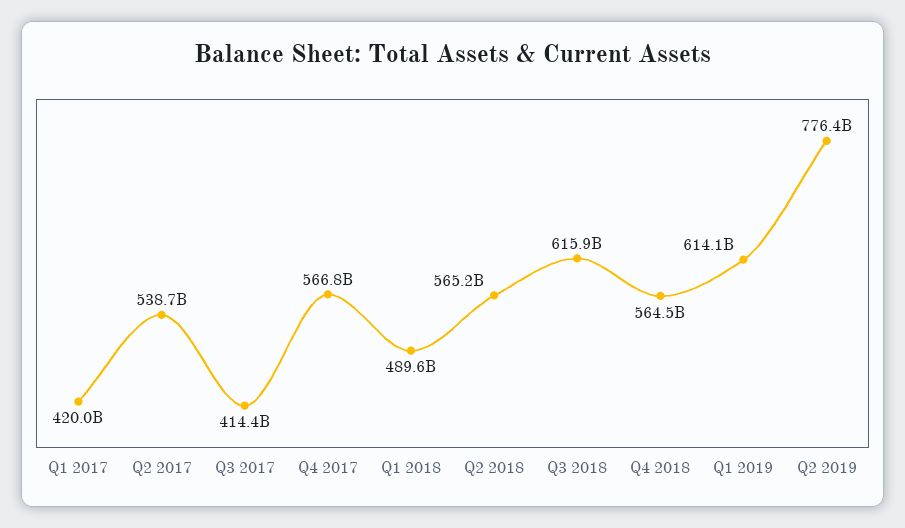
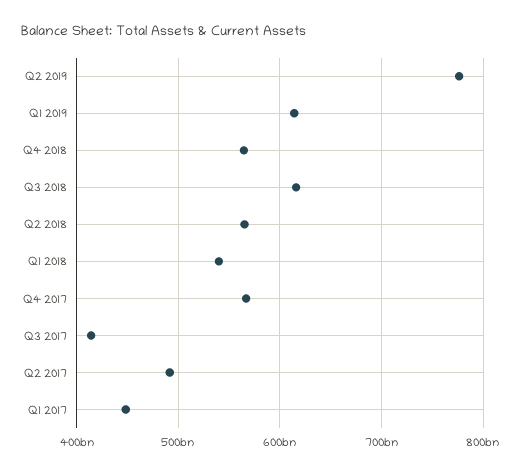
  {
-   "Q1 2017": 420000000000,
+   "Q1 2017": 450000000000,
-   "Q2 2017": 538700000000,
+   "Q2 2017": 490000000000,
    "Q3 2017": 414400000000,
    "Q4 2017": 566800000000,
-   "Q1 2018": 489600000000,
+   "Q1 2018": 540000000000,
    "Q2 2018": 565200000000,
    "Q3 2018": 615900000000,
    "Q4 2018": 564500000000,
    "Q1 2019": 614100000000,
    "Q2 2019": 776400000000
  }

